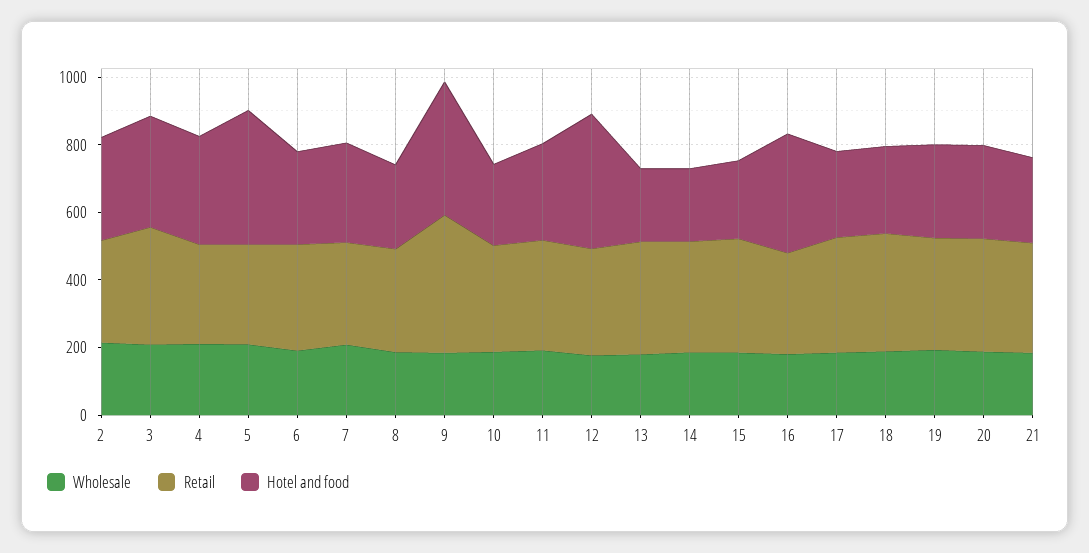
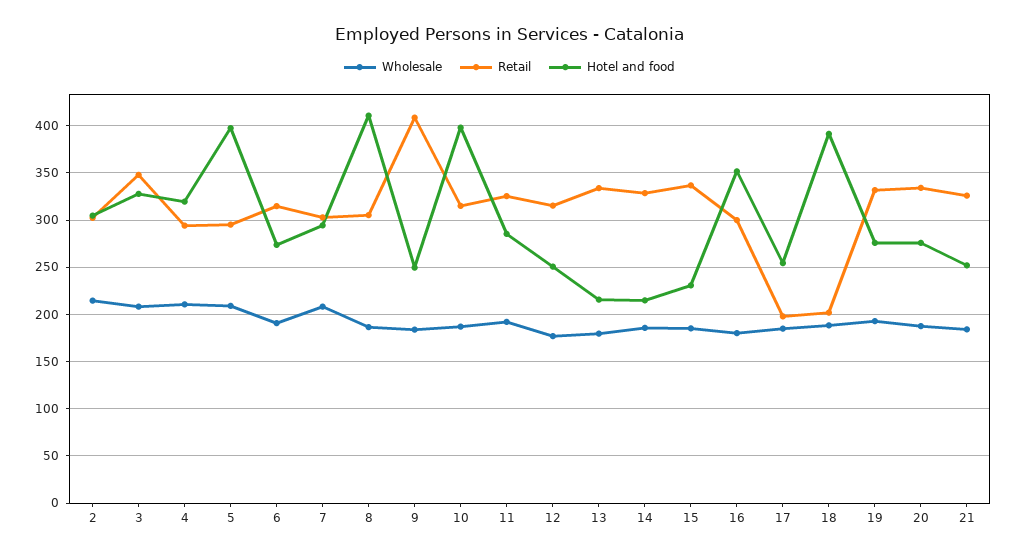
  {
    "Wholesale": {
      "2": 210,
      "3": 210,
      "4": 210,
      "5": 210,
      "6": 190,
      "7": 210,
      "8": 190,
      "9": 180,
      "10": 190,
      "11": 190,
      "12": 180,
      "13": 180,
      "14": 190,
      "15": 190,
      "16": 180,
      "17": 190,
      "18": 190,
      "19": 190,
      "20": 190,
      "21": 180
    },
    "Retail": {
      "2": 300,
      "3": 350,
      "4": 290,
      "5": 300,
      "6": 310,
      "7": 300,
      "8": 310,
      "9": 410,
      "10": 320,
      "11": 330,
      "12": 320,
      "13": 330,
      "14": 330,
      "15": 340,
      "16": 300,
-     "17": 350,
+     "17": 200,
-     "18": 350,
+     "18": 200,
      "19": 330,
      "20": 330,
      "21": 330
    },
    "Hotel and food": {
      "2": 300,
      "3": 330,
      "4": 320,
      "5": 400,
      "6": 270,
      "7": 290,
-     "8": 250,
+     "8": 410,
-     "9": 400,
+     "9": 250,
-     "10": 250,
+     "10": 400,
      "11": 290,
-     "12": 400,
+     "12": 250,
      "13": 220,
      "14": 210,
      "15": 230,
      "16": 350,
      "17": 250,
-     "18": 250,
+     "18": 390,
      "19": 280,
      "20": 280,
      "21": 250
    }
  }

